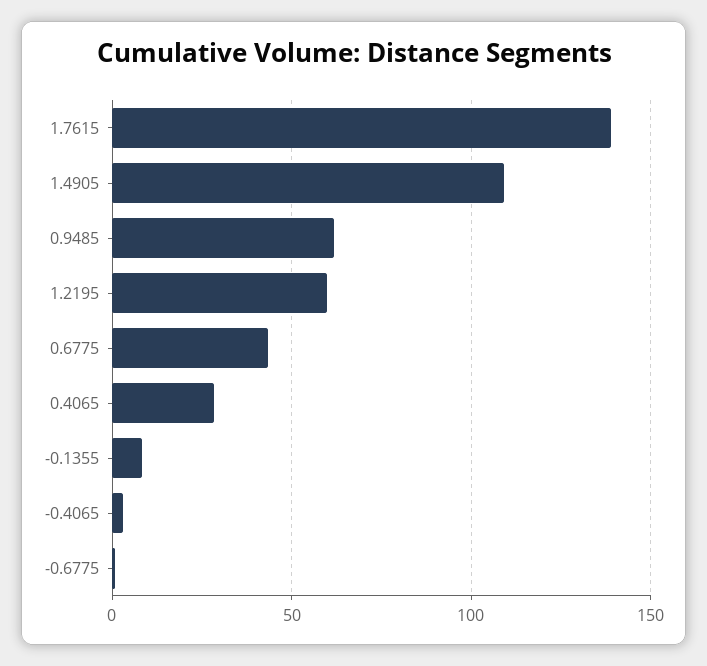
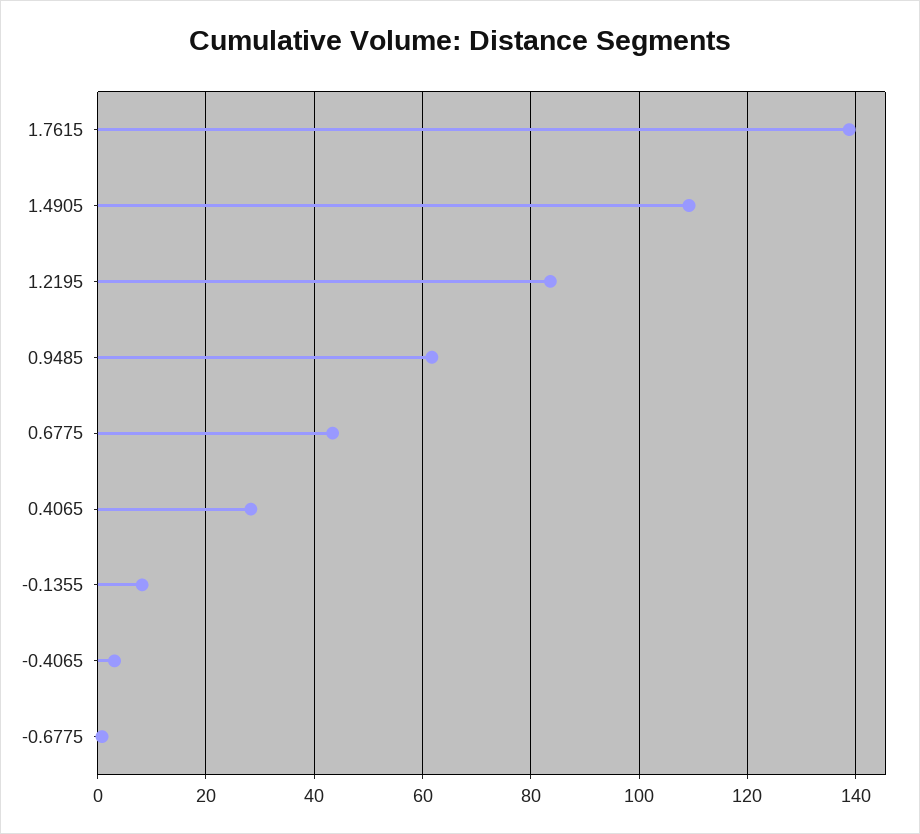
  {
    "1.7615": 138,
    "1.4905": 110,
    "0.9485": 62,
-   "1.2195": 60,
+   "1.2195": 84,
    "0.6775": 44,
    "0.4065": 28,
    "-0.1355": 8,
    "-0.4065": 4,
    "-0.6775": 0
  }

